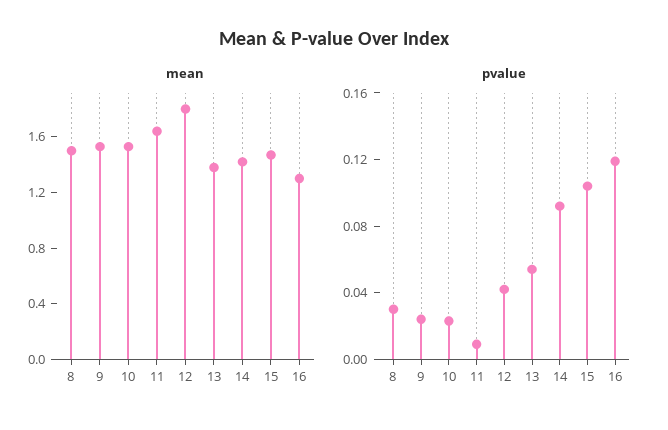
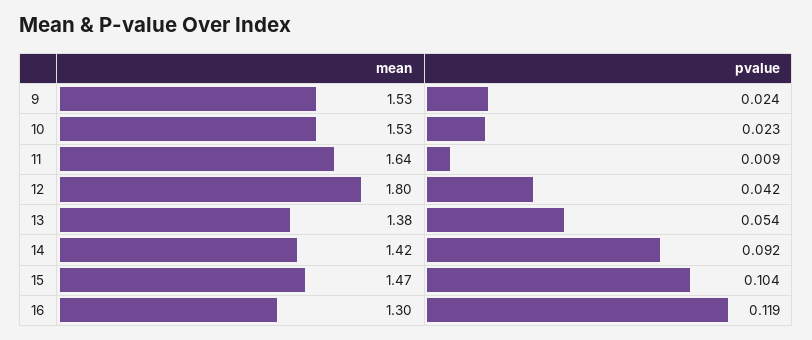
  {
    "mean": {
-     "8": 1.5,
      "9": 1.53,
      "10": 1.53,
      "11": 1.64,
      "12": 1.8,
      "13": 1.38,
      "14": 1.42,
      "15": 1.47,
      "16": 1.3
    },
    "pvalue": {
-     "8": 0.03,
      "9": 0.024,
      "10": 0.023,
      "11": 0.009,
      "12": 0.042,
      "13": 0.054,
      "14": 0.092,
      "15": 0.104,
      "16": 0.119
    }
  }

